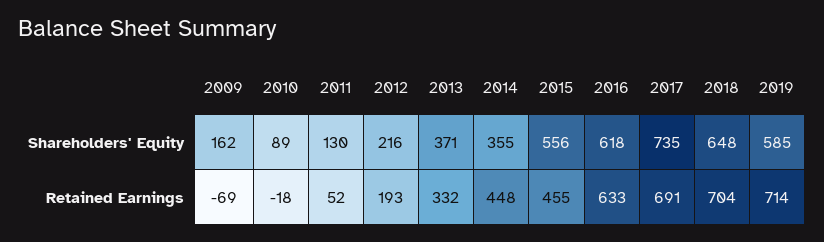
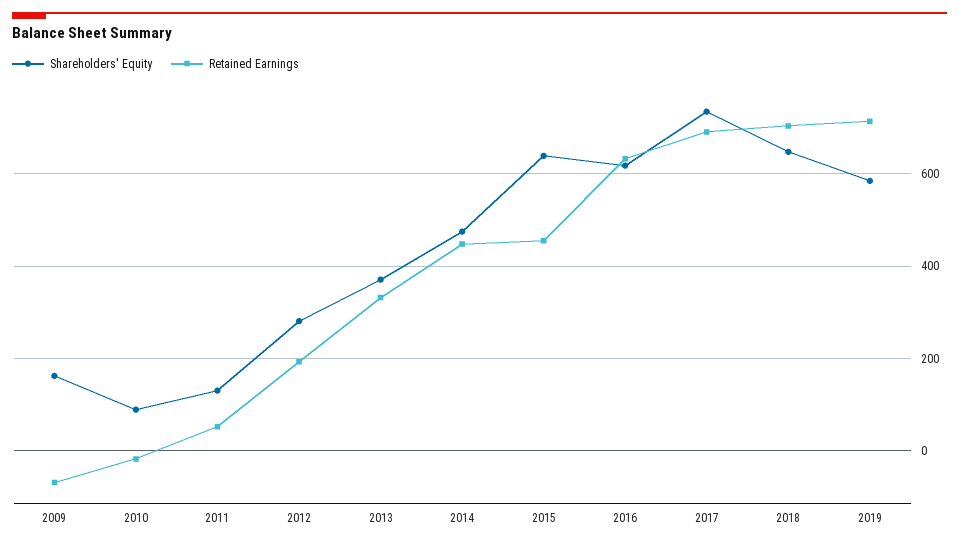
  {
    "Shareholders' Equity": {
      "2009": 162,
      "2010": 89,
      "2011": 130,
-     "2012": 216,
+     "2012": 280,
      "2013": 371,
-     "2014": 355,
+     "2014": 480,
-     "2015": 556,
+     "2015": 640,
      "2016": 618,
      "2017": 735,
      "2018": 648,
      "2019": 585
    },
    "Retained Earnings": {
      "2009": -69,
      "2010": -18,
      "2011": 52,
      "2012": 193,
      "2013": 332,
      "2014": 448,
      "2015": 455,
      "2016": 633,
      "2017": 691,
      "2018": 704,
      "2019": 714
    }
  }

